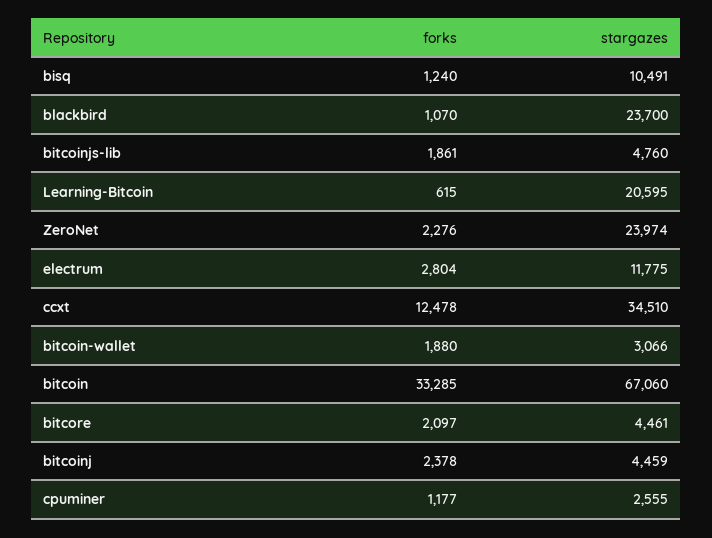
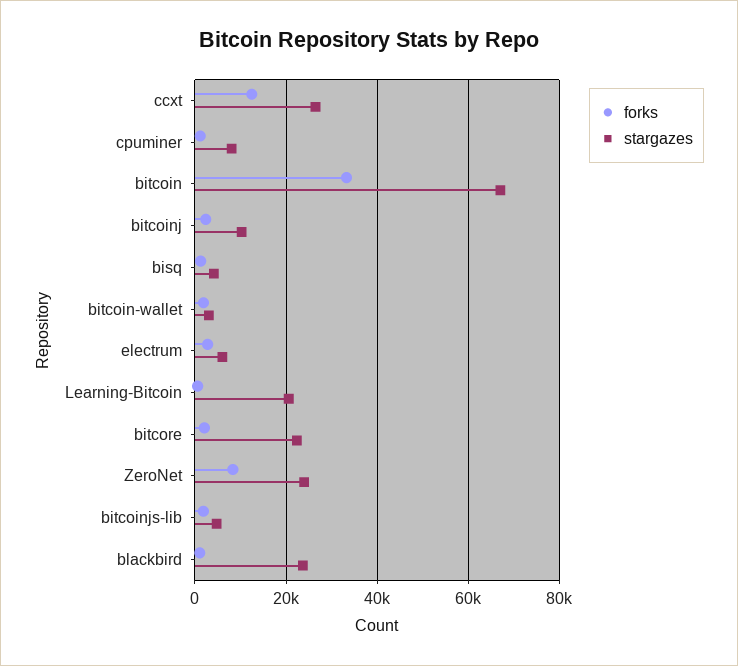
  {
    "forks": {
      "bisq": 1240,
      "blackbird": 1070,
      "bitcoinjs-lib": 1861,
      "Learning-Bitcoin": 615,
-     "ZeroNet": 2276,
+     "ZeroNet": 8000,
      "electrum": 2804,
      "ccxt": 12478,
      "bitcoin-wallet": 1880,
      "bitcoin": 33285,
      "bitcore": 2097,
      "bitcoinj": 2378,
      "cpuminer": 1177
    },
    "stargazes": {
-     "bisq": 10491,
+     "bisq": 4000,
      "blackbird": 23700,
      "bitcoinjs-lib": 4760,
      "Learning-Bitcoin": 20595,
      "ZeroNet": 23974,
-     "electrum": 11775,
+     "electrum": 6000,
-     "ccxt": 34510,
+     "ccxt": 26000,
      "bitcoin-wallet": 3066,
      "bitcoin": 67060,
-     "bitcore": 4461,
+     "bitcore": 22000,
-     "bitcoinj": 4459,
+     "bitcoinj": 10000,
-     "cpuminer": 2555
+     "cpuminer": 8000
    }
  }

